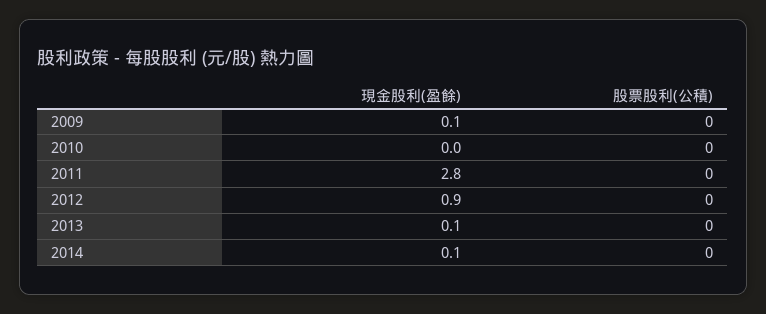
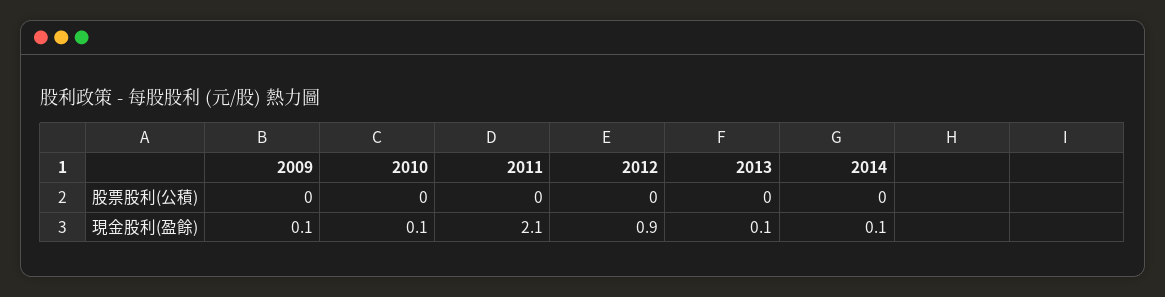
  {
    "現金股利(盈餘)": {
      "2009": 0.1,
-     "2010": 0,
+     "2010": 0.1,
-     "2011": 2.8,
+     "2011": 2.1,
      "2012": 0.9,
      "2013": 0.1,
      "2014": 0.1
    },
    "股票股利(公積)": {
      "2009": 0,
      "2010": 0,
      "2011": 0,
      "2012": 0,
      "2013": 0,
      "2014": 0
    }
  }

